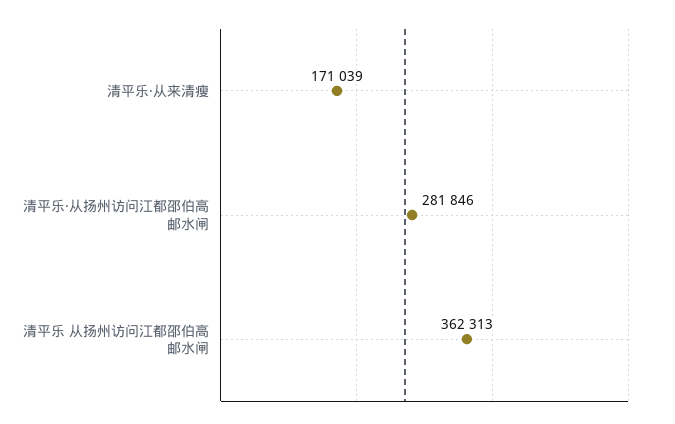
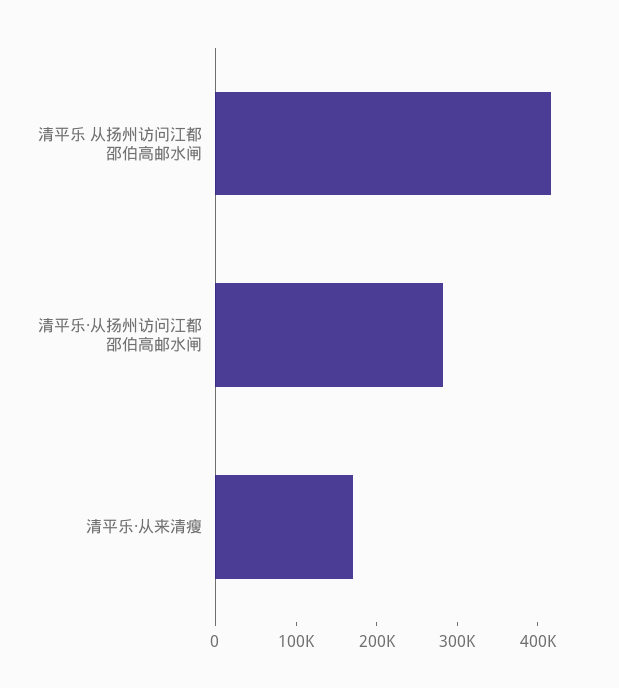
  {
    "清平乐·从来清瘦": 171039,
    "清平乐·从扬州访问江都邵伯高邮水闸": 281846,
-   "清平乐 从扬州访问江都邵伯高邮水闸": 362313
+   "清平乐 从扬州访问江都邵伯高邮水闸": 420000
  }

